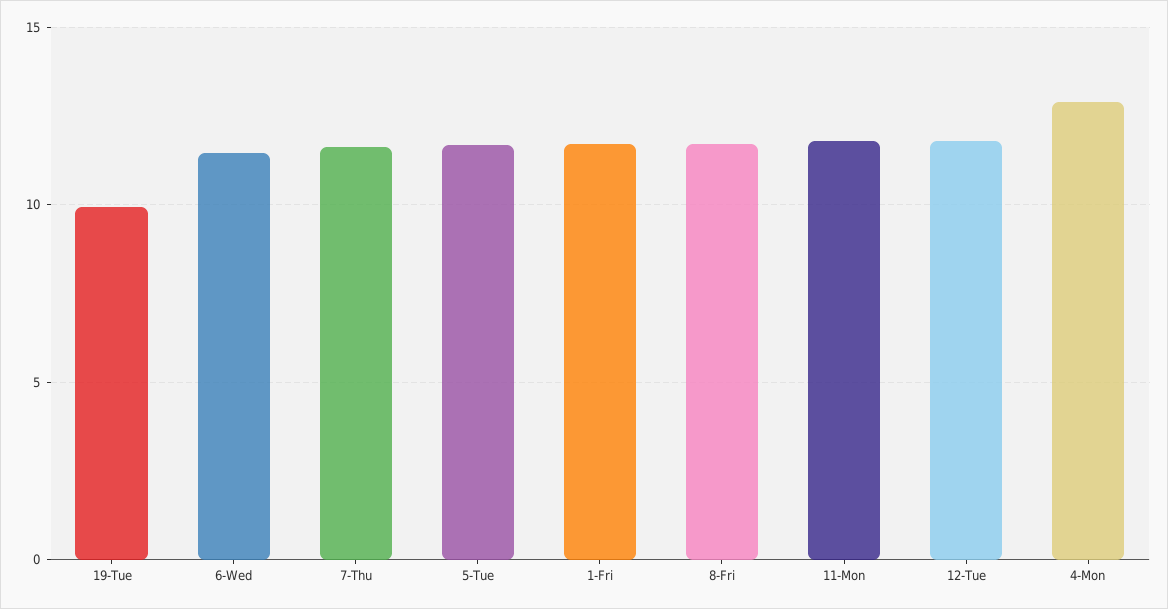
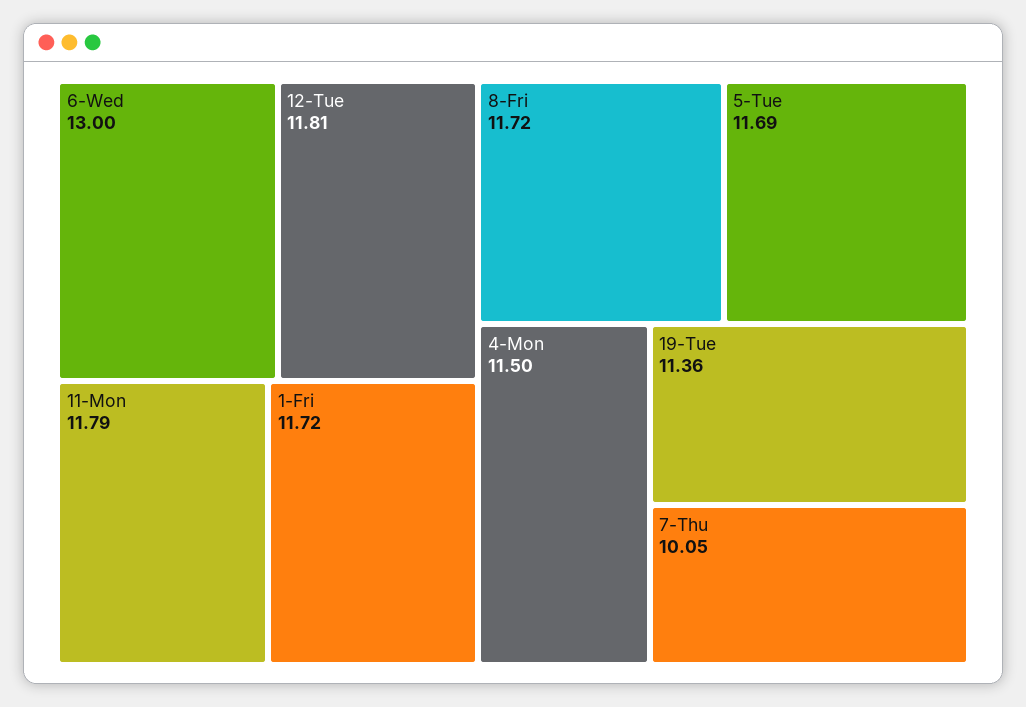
  {
-   "19-Tue": 10,
+   "19-Tue": 11.36,
-   "6-Wed": 11.5,
+   "6-Wed": 13,
-   "7-Thu": 11.5,
+   "7-Thu": 10.05,
    "5-Tue": 11.69,
    "1-Fri": 11.72,
    "8-Fri": 11.72,
    "11-Mon": 11.79,
    "12-Tue": 11.81,
-   "4-Mon": 13
+   "4-Mon": 11.5
  }

